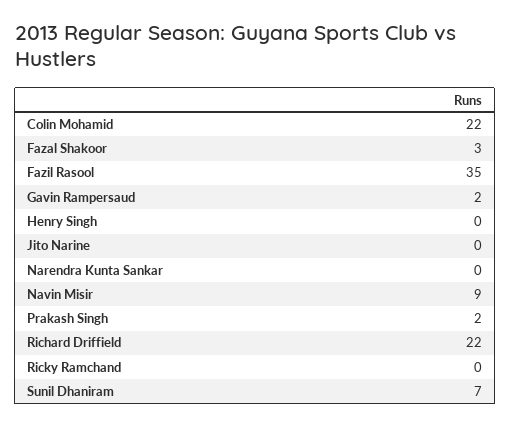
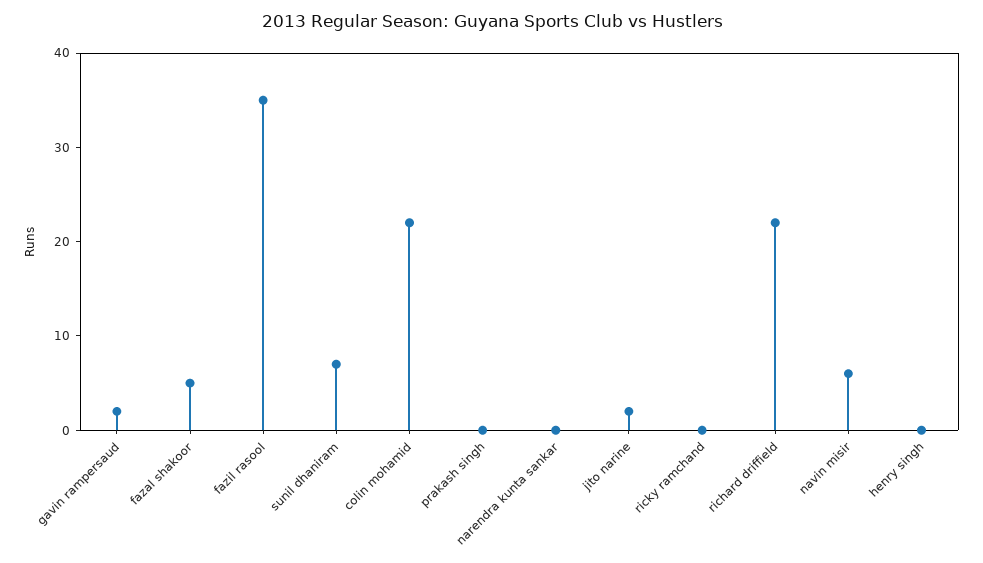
  {
    "Colin Mohamid": 22,
-   "Fazal Shakoor": 3,
+   "Fazal Shakoor": 5,
    "Fazil Rasool": 35,
    "Gavin Rampersaud": 2,
    "Henry Singh": 0,
-   "Jito Narine": 0,
+   "Jito Narine": 2,
    "Narendra Kunta Sankar": 0,
-   "Navin Misir": 9,
+   "Navin Misir": 6,
-   "Prakash Singh": 2,
+   "Prakash Singh": 0,
    "Richard Driffield": 22,
    "Ricky Ramchand": 0,
    "Sunil Dhaniram": 7
  }

